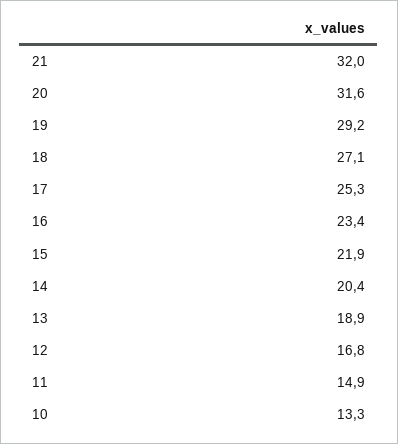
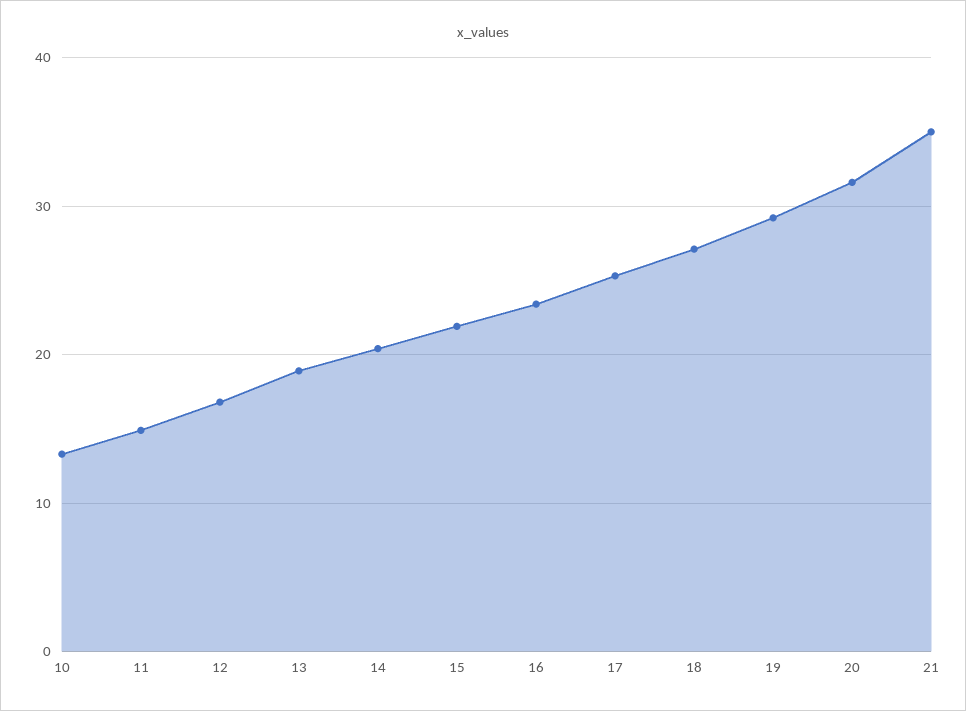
  {
-   "21": 32,
+   "21": 35,
    "20": 31.6,
    "19": 29.2,
    "18": 27.1,
    "17": 25.3,
    "16": 23.4,
    "15": 21.9,
    "14": 20.4,
    "13": 18.9,
    "12": 16.8,
    "11": 14.9,
    "10": 13.3
  }

